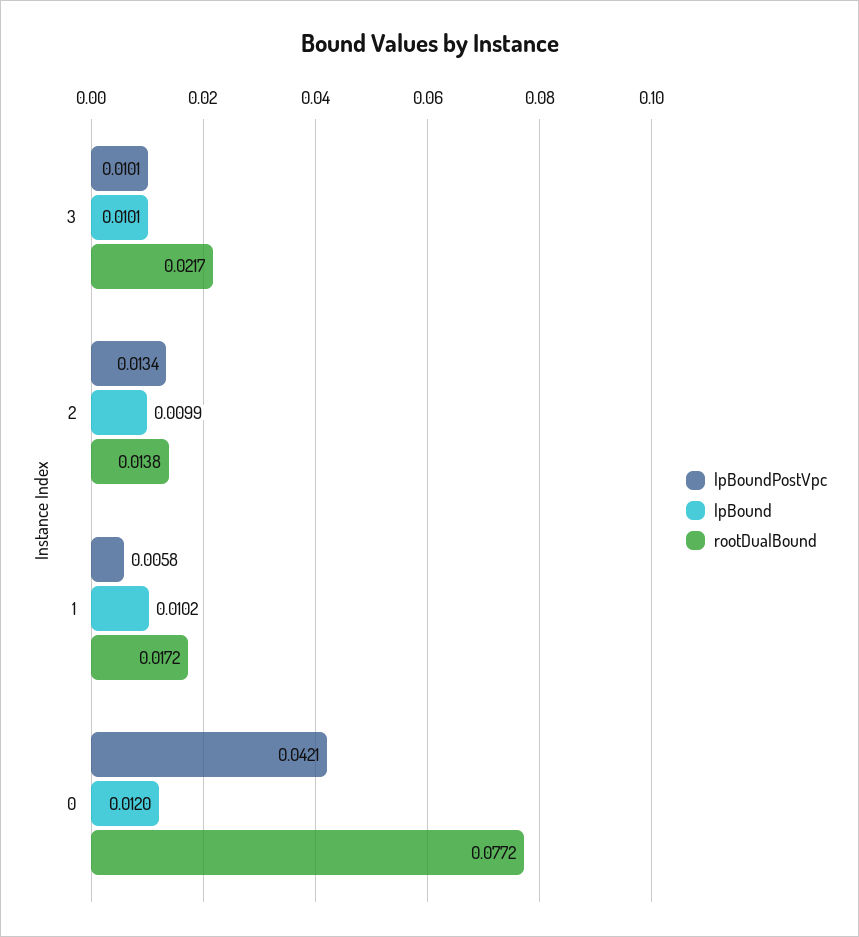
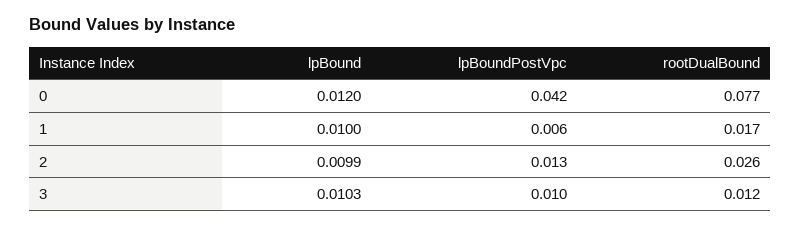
  {
    "lpBoundPostVpc": {
      "3": 0.0101,
      "2": 0.0134,
      "1": 0.0058,
      "0": 0.0421
    },
    "lpBound": {
-     "3": 0.0101,
+     "3": 0.0103,
      "2": 0.0099,
-     "1": 0.0102,
+     "1": 0.01,
      "0": 0.012
    },
    "rootDualBound": {
-     "3": 0.0217,
+     "3": 0.012,
-     "2": 0.0138,
+     "2": 0.026,
      "1": 0.0172,
      "0": 0.0772
    }
  }

